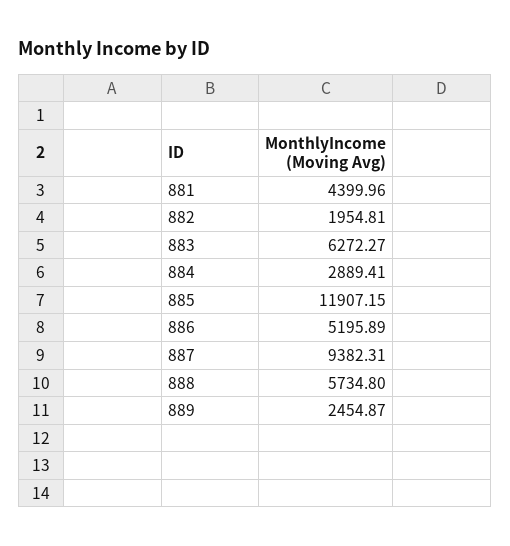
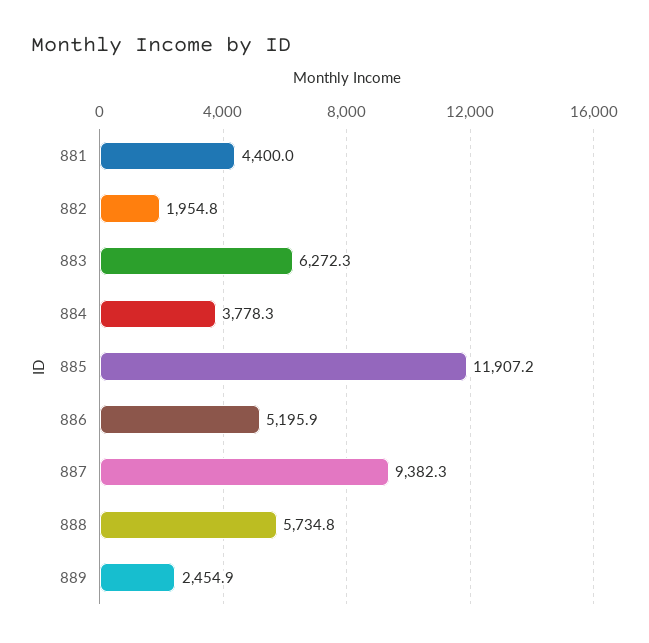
  {
    "881": 4399.96,
    "882": 1954.81,
    "883": 6272.27,
-   "884": 2889.41,
+   "884": 3778.3,
    "885": 11907.15,
    "886": 5195.89,
    "887": 9382.31,
    "888": 5734.8,
    "889": 2454.87
  }

